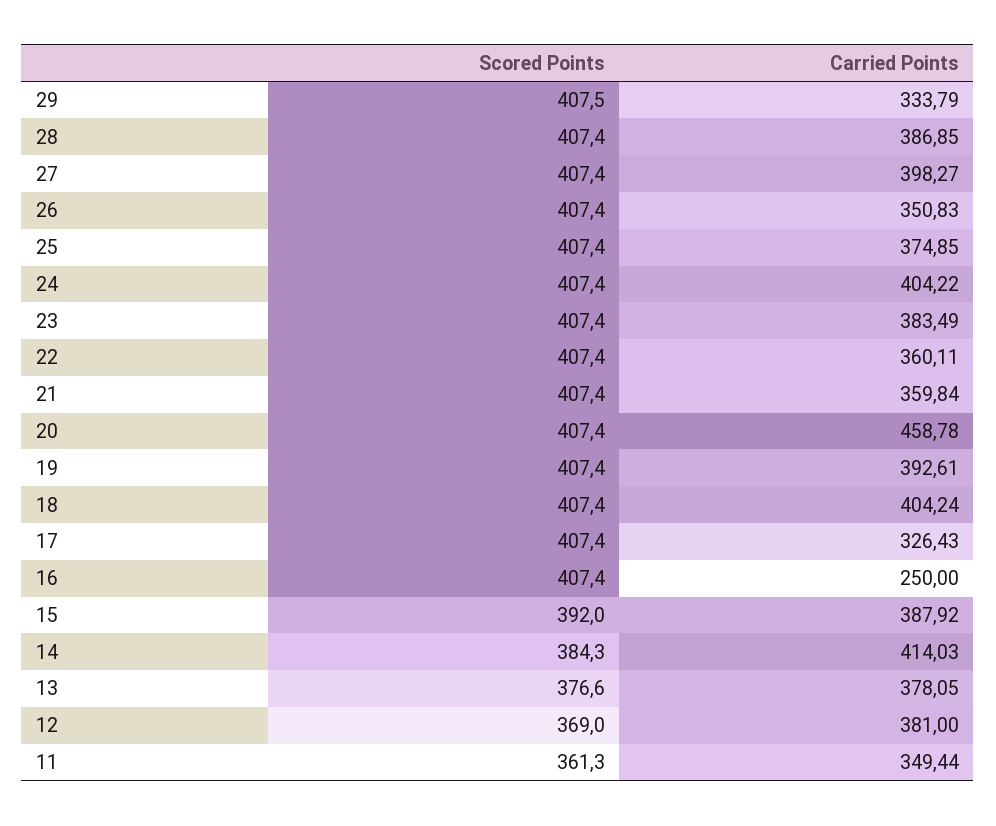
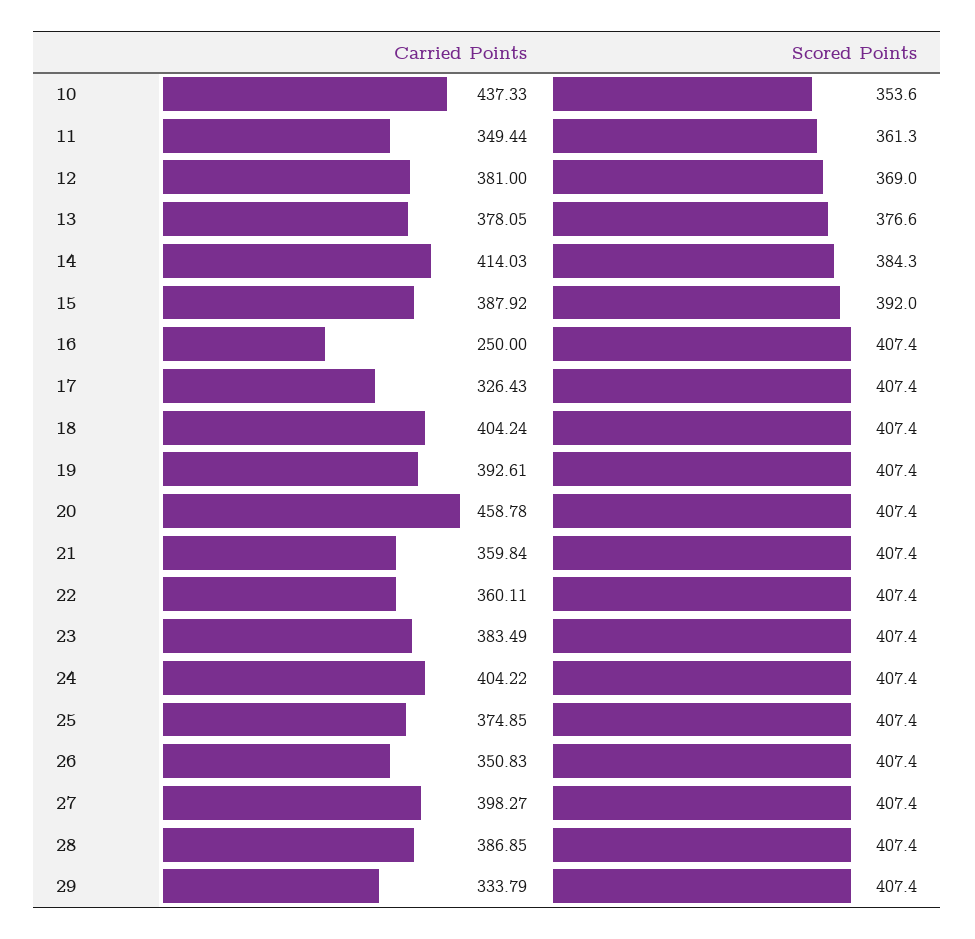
  {
    "Scored Points": {
-     "29": 407.5,
+     "29": 407.4,
      "28": 407.4,
      "27": 407.4,
      "26": 407.4,
      "25": 407.4,
      "24": 407.4,
      "23": 407.4,
      "22": 407.4,
      "21": 407.4,
      "20": 407.4,
      "19": 407.4,
      "18": 407.4,
      "17": 407.4,
      "16": 407.4,
      "15": 392,
      "14": 384.3,
      "13": 376.6,
      "12": 369,
-     "11": 361.3
+     "11": 361.3,
+     "10": 353.6
    },
    "Carried Points": {
      "29": 333.79,
      "28": 386.85,
      "27": 398.27,
      "26": 350.83,
      "25": 374.85,
      "24": 404.22,
      "23": 383.49,
      "22": 360.11,
      "21": 359.84,
      "20": 458.78,
      "19": 392.61,
      "18": 404.24,
      "17": 326.43,
      "16": 250,
      "15": 387.92,
      "14": 414.03,
      "13": 378.05,
      "12": 381,
-     "11": 349.44
+     "11": 349.44,
+     "10": 437.33
    }
  }

